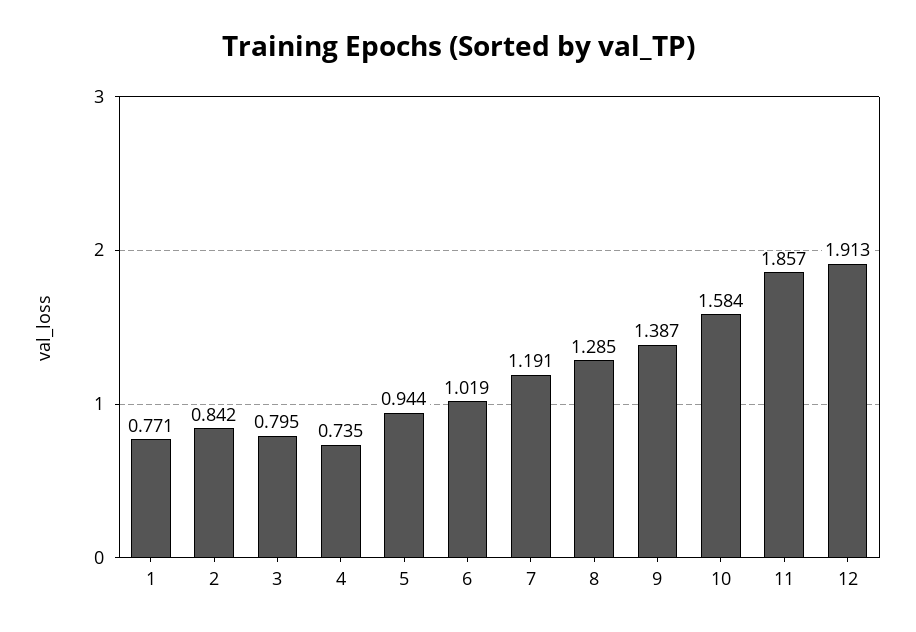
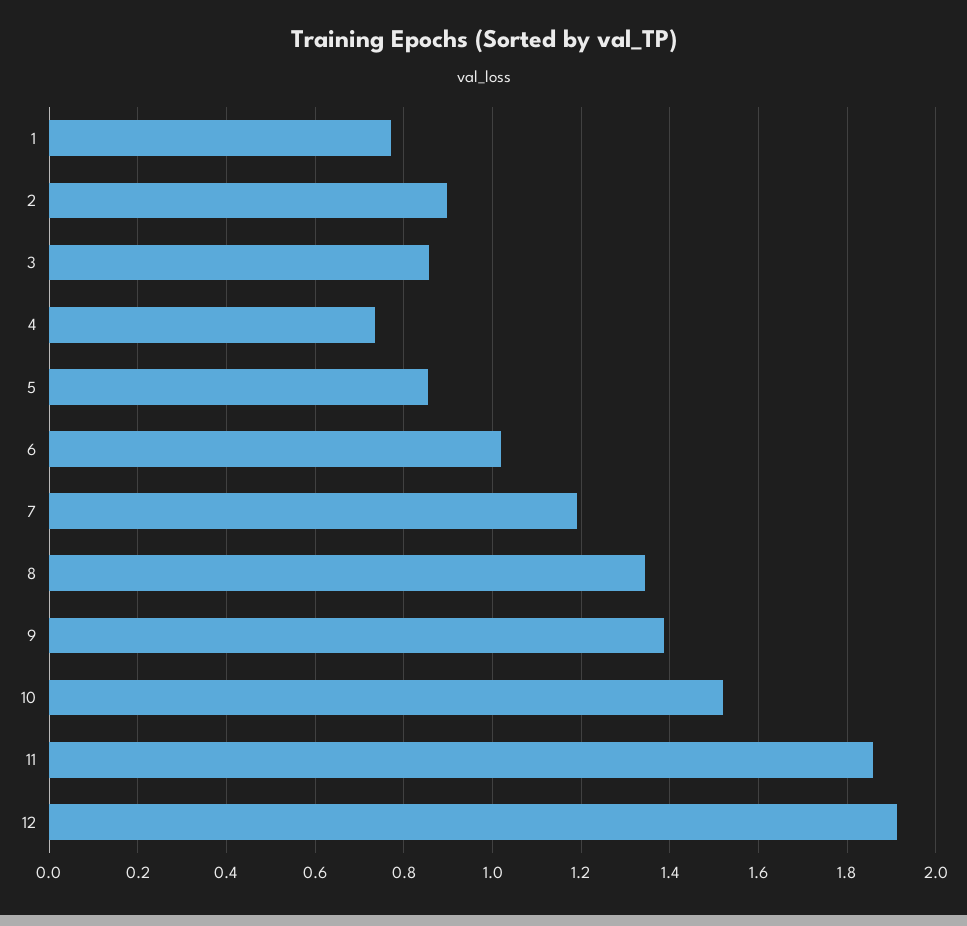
  {
    "1": 0.771,
-   "2": 0.842,
+   "2": 0.9,
-   "3": 0.795,
+   "3": 0.86,
    "4": 0.735,
-   "5": 0.944,
+   "5": 0.86,
    "6": 1.019,
    "7": 1.191,
-   "8": 1.285,
+   "8": 1.34,
    "9": 1.387,
-   "10": 1.584,
+   "10": 1.52,
    "11": 1.857,
    "12": 1.913
  }

